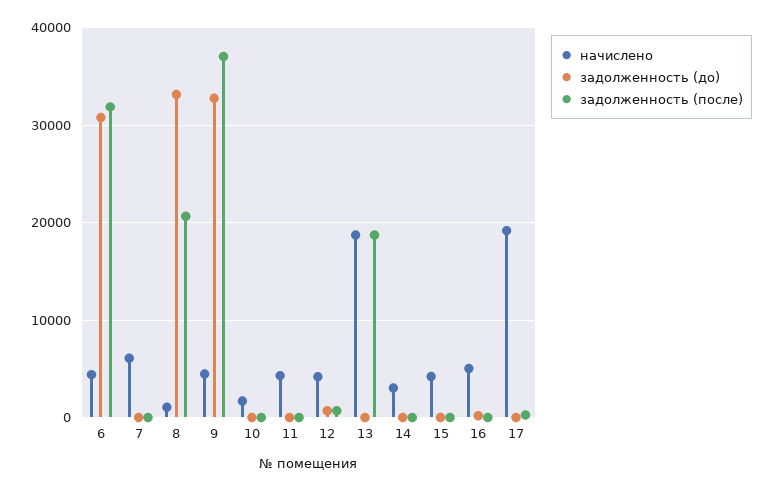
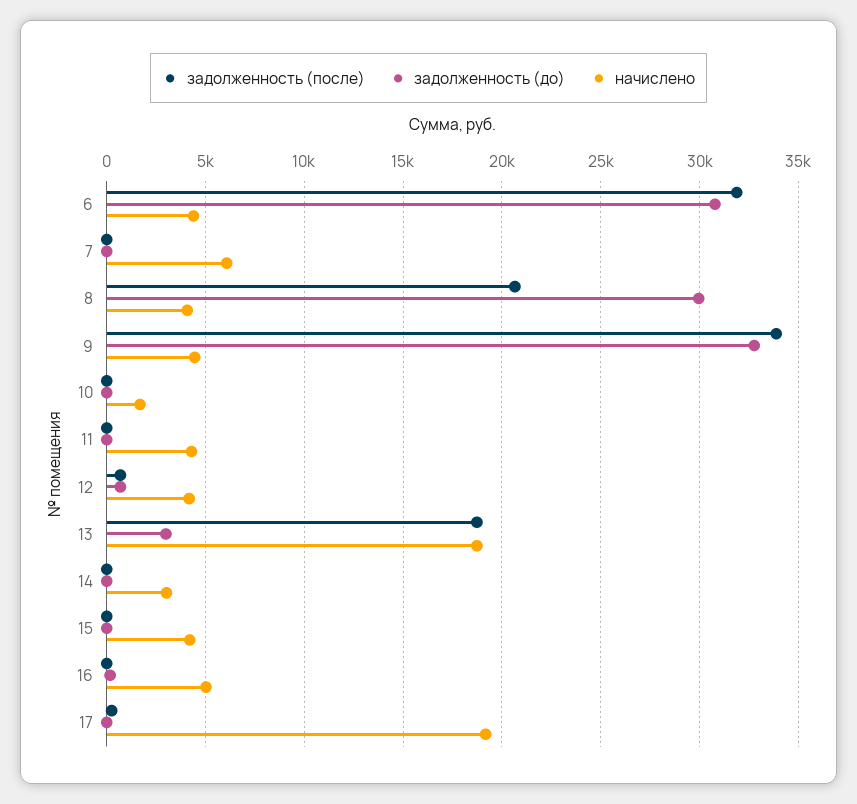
  {
    "начислено": {
      "6": 4500,
      "7": 6000,
-     "8": 1000,
+     "8": 4000,
      "9": 4500,
      "10": 1500,
      "11": 4500,
      "12": 4000,
      "13": 18500,
      "14": 3000,
      "15": 4000,
      "16": 5000,
      "17": 19000
    },
    "задолженность (до)": {
      "6": 31000,
      "7": 0,
-     "8": 33000,
+     "8": 30000,
      "9": 33000,
      "10": 0,
      "11": 0,
      "12": 500,
-     "13": 0,
+     "13": 3000,
      "14": 0,
      "15": 0,
      "16": 0,
      "17": 0
    },
    "задолженность (после)": {
      "6": 32000,
      "7": 0,
      "8": 20500,
-     "9": 37000,
+     "9": 34000,
      "10": 0,
      "11": 0,
      "12": 500,
      "13": 18500,
      "14": 0,
      "15": 0,
      "16": 0,
      "17": 500
    }
  }

